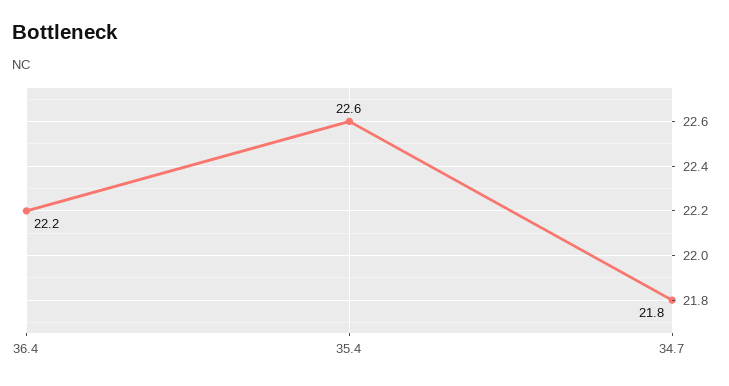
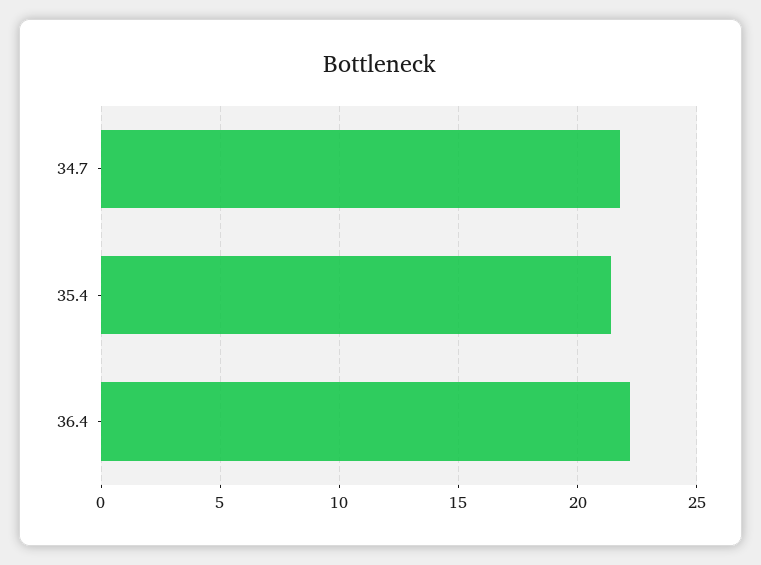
  {
    "36.4": 22.2,
-   "35.4": 22.6,
+   "35.4": 21.5,
    "34.7": 21.8
  }

